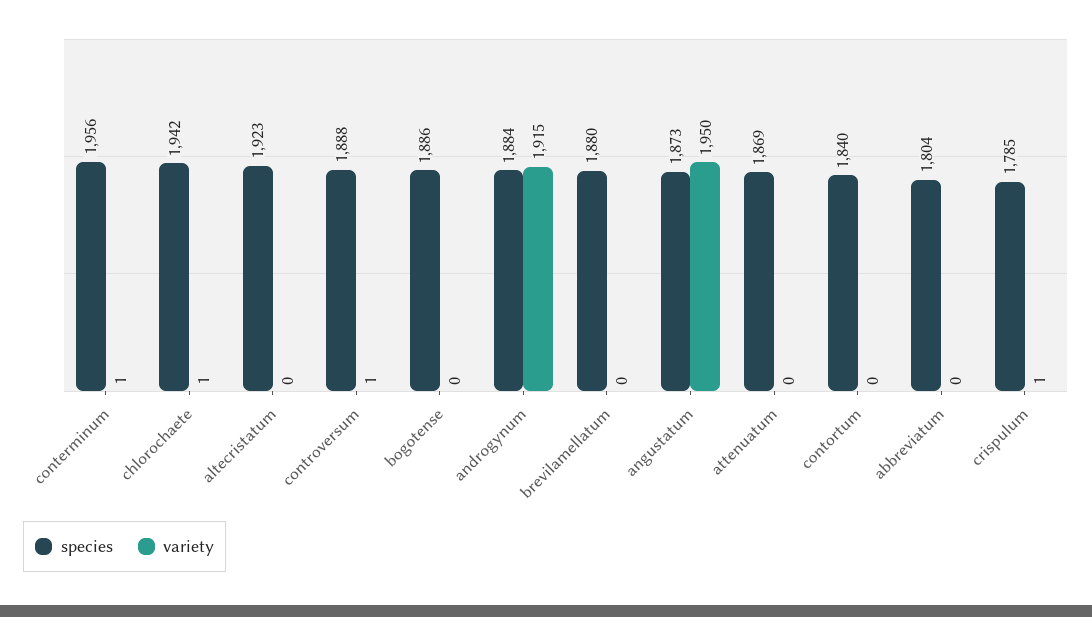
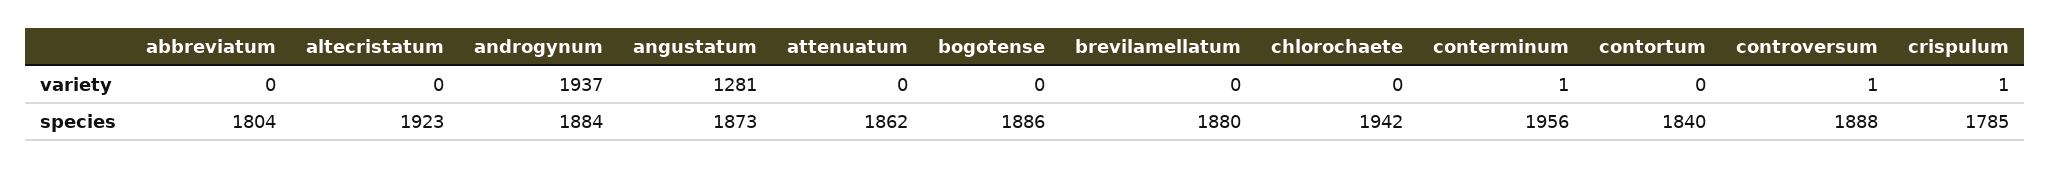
  {
    "species": {
      "conterminum": 1956,
      "chlorochaete": 1942,
      "altecristatum": 1923,
      "controversum": 1888,
      "bogotense": 1886,
      "androgynum": 1884,
      "brevilamellatum": 1880,
      "angustatum": 1873,
-     "attenuatum": 1869,
+     "attenuatum": 1862,
      "contortum": 1840,
      "abbreviatum": 1804,
      "crispulum": 1785
    },
    "variety": {
      "conterminum": 1,
-     "chlorochaete": 1,
+     "chlorochaete": 0,
      "altecristatum": 0,
      "controversum": 1,
      "bogotense": 0,
-     "androgynum": 1915,
+     "androgynum": 1937,
      "brevilamellatum": 0,
-     "angustatum": 1950,
+     "angustatum": 1281,
      "attenuatum": 0,
      "contortum": 0,
      "abbreviatum": 0,
      "crispulum": 1
    }
  }

